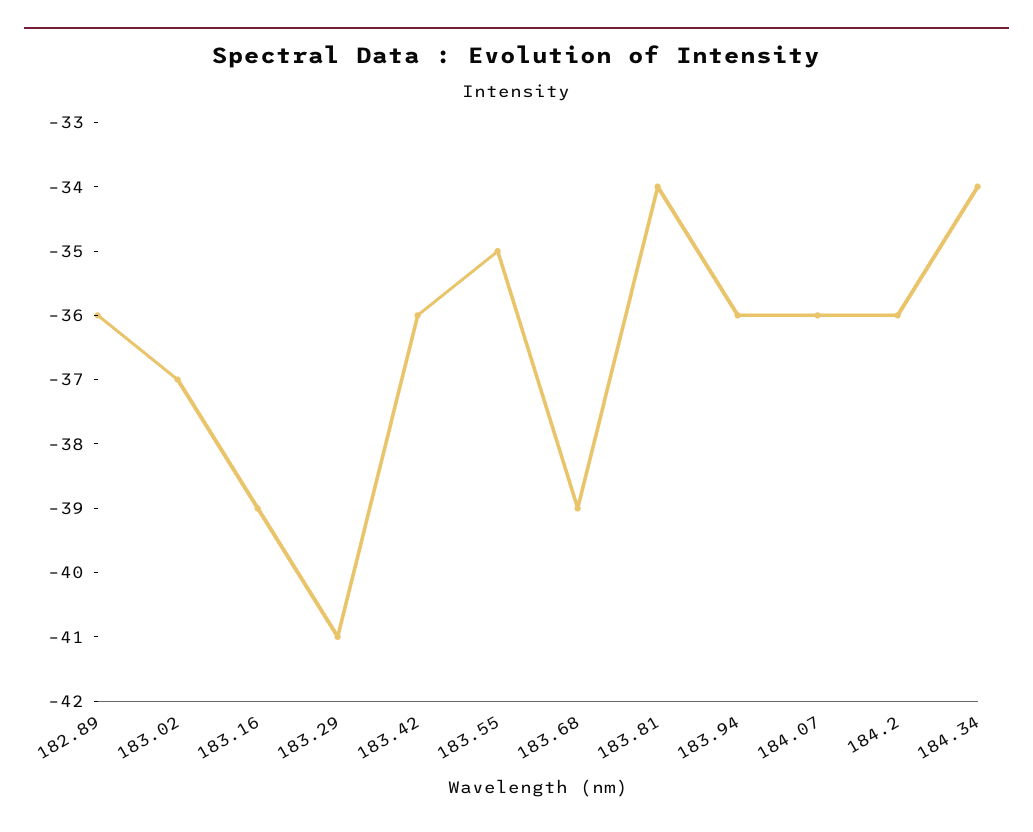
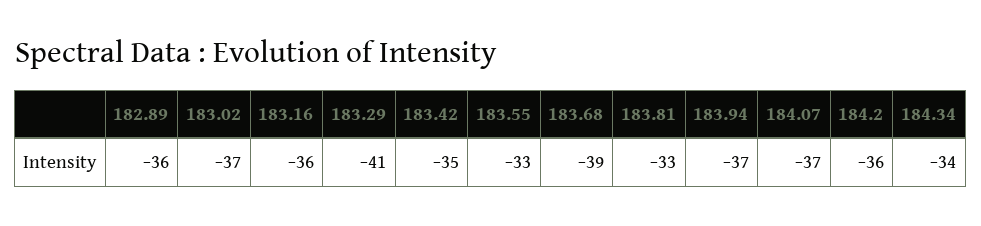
  {
    "182.89": -36,
    "183.02": -37,
-   "183.16": -39,
+   "183.16": -36,
    "183.29": -41,
-   "183.42": -36,
+   "183.42": -35,
-   "183.55": -35,
+   "183.55": -33,
    "183.68": -39,
-   "183.81": -34,
+   "183.81": -33,
-   "183.94": -36,
+   "183.94": -37,
-   "184.07": -36,
+   "184.07": -37,
    "184.2": -36,
    "184.34": -34
  }

